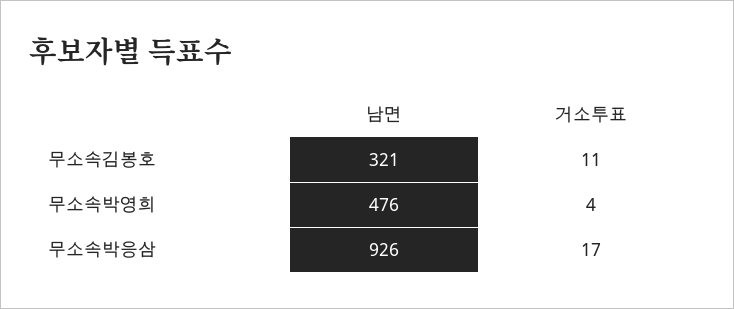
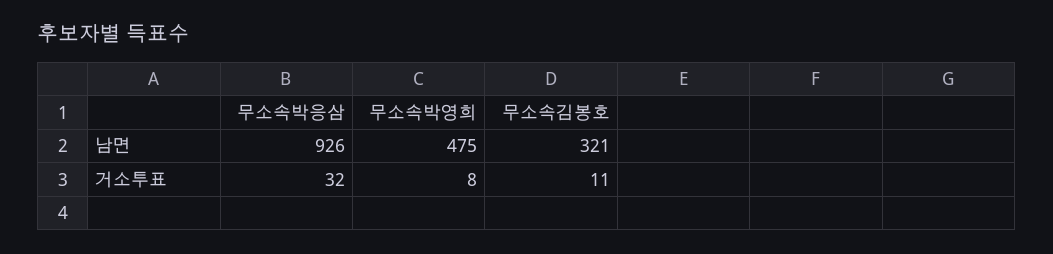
  {
    "남면": {
      "무소속김봉호": 321,
-     "무소속박영희": 476,
+     "무소속박영희": 475,
      "무소속박응삼": 926
    },
    "거소투표": {
      "무소속김봉호": 11,
-     "무소속박영희": 4,
+     "무소속박영희": 8,
-     "무소속박응삼": 17
+     "무소속박응삼": 32
    }
  }

